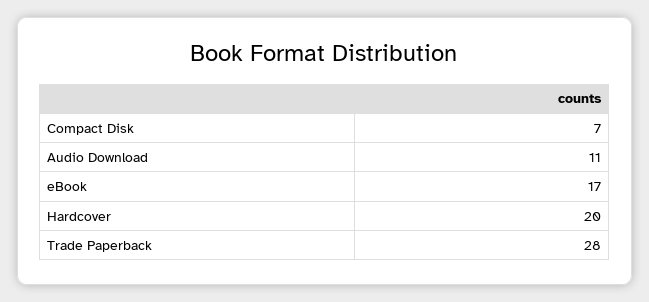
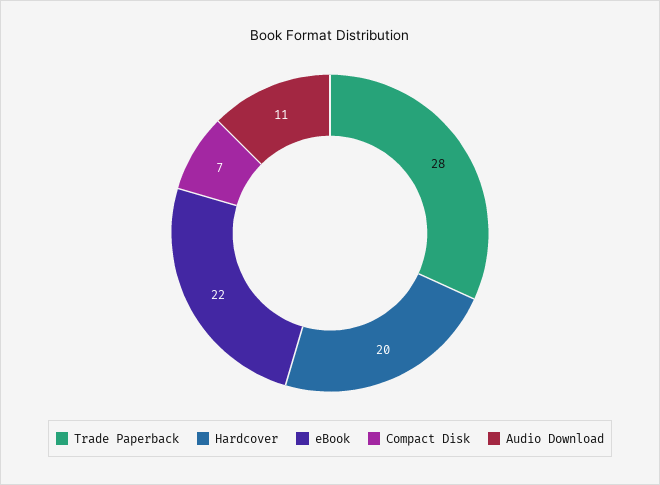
  {
    "Compact Disk": 7,
    "Audio Download": 11,
-   "eBook": 17,
+   "eBook": 22,
    "Hardcover": 20,
    "Trade Paperback": 28
  }

